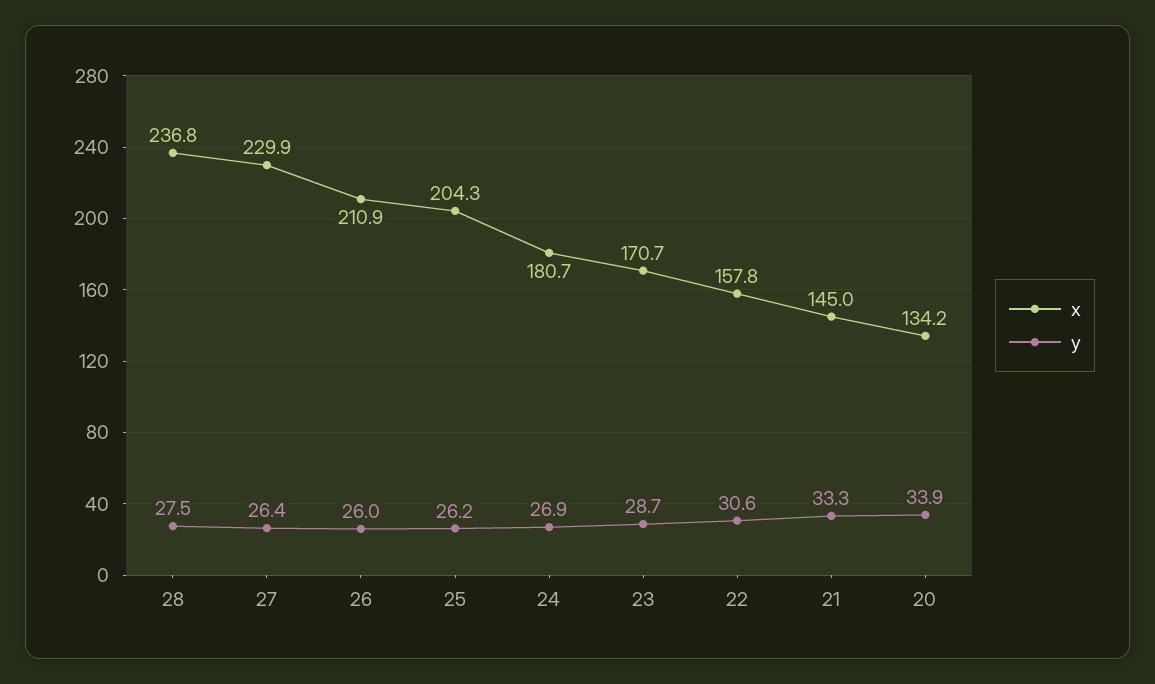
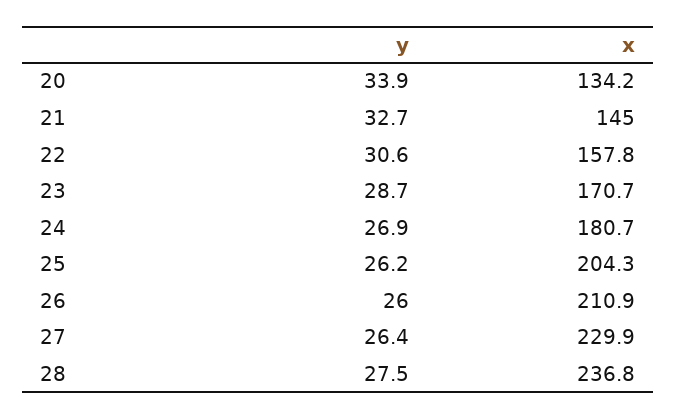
  {
    "x": {
      "28": 236.8,
      "27": 229.9,
      "26": 210.9,
      "25": 204.3,
      "24": 180.7,
      "23": 170.7,
      "22": 157.8,
      "21": 145,
      "20": 134.2
    },
    "y": {
      "28": 27.5,
      "27": 26.4,
      "26": 26,
      "25": 26.2,
      "24": 26.9,
      "23": 28.7,
      "22": 30.6,
-     "21": 33.3,
+     "21": 32.7,
      "20": 33.9
    }
  }

